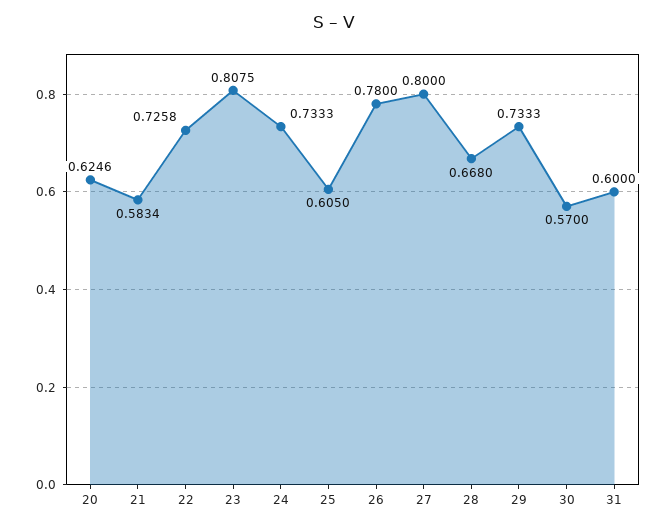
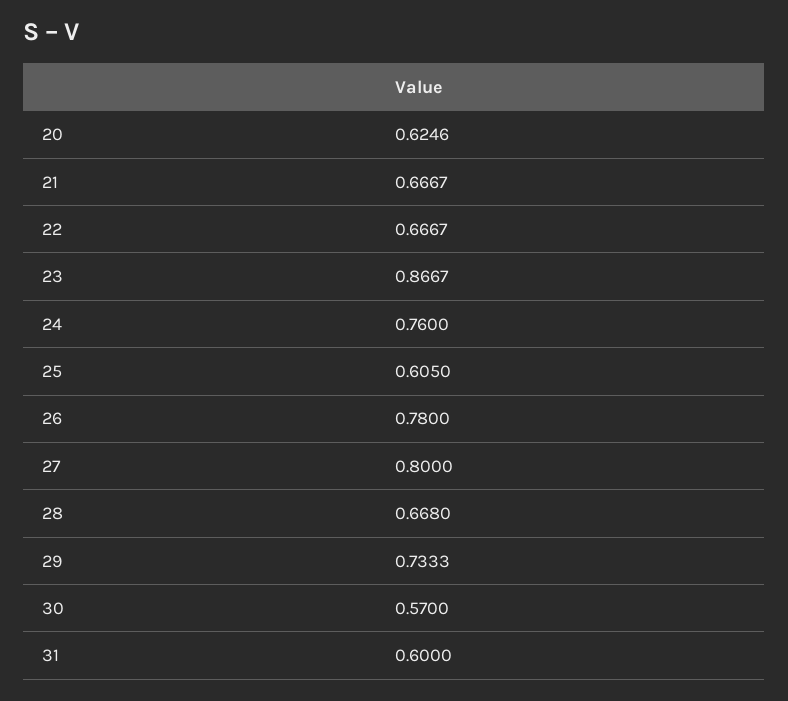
  {
    "20": 0.6246,
-   "21": 0.5834,
+   "21": 0.6667,
-   "22": 0.7258,
+   "22": 0.6667,
-   "23": 0.8075,
+   "23": 0.8667,
-   "24": 0.7333,
+   "24": 0.76,
    "25": 0.605,
    "26": 0.78,
    "27": 0.8,
    "28": 0.668,
    "29": 0.7333,
    "30": 0.57,
    "31": 0.6
  }

